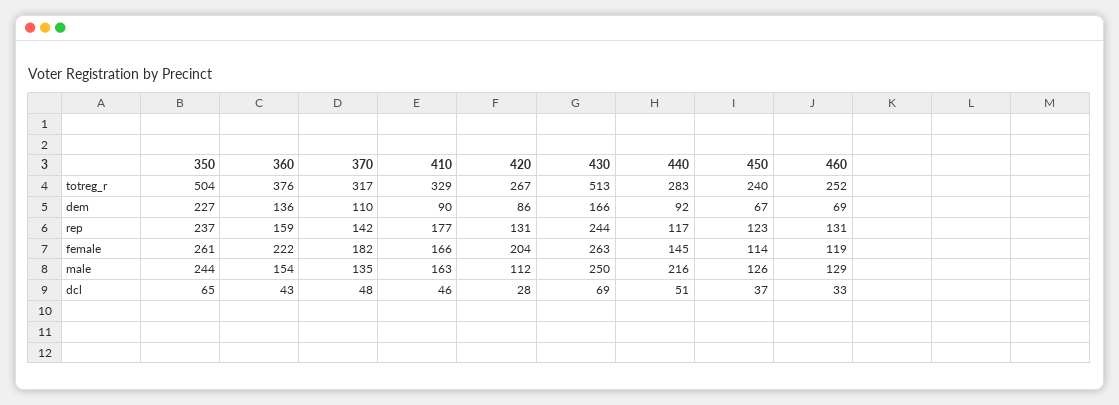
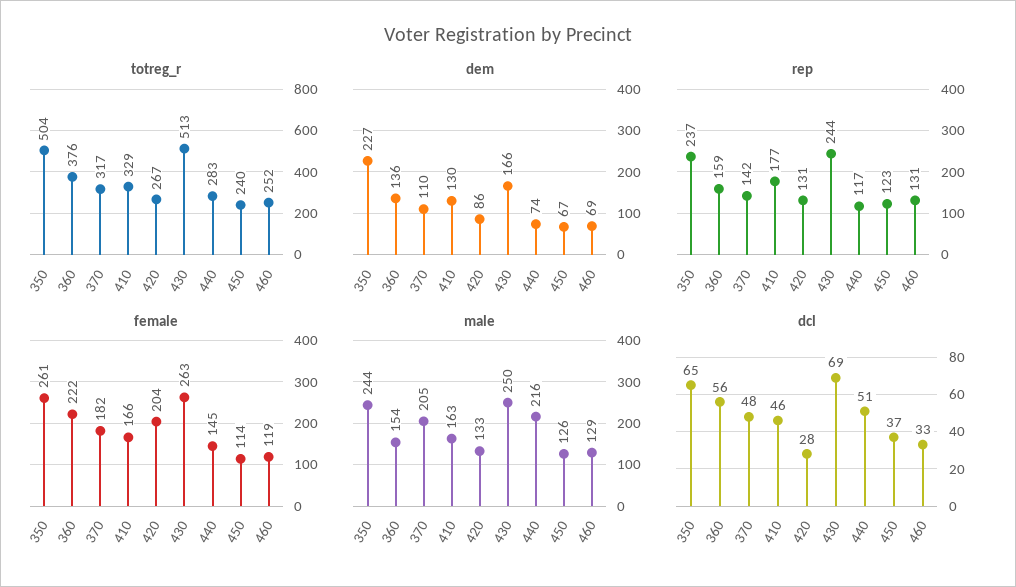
  {
    "totreg_r": {
      "350": 504,
      "360": 376,
      "370": 317,
      "410": 329,
      "420": 267,
      "430": 513,
      "440": 283,
      "450": 240,
      "460": 252
    },
    "dem": {
      "350": 227,
      "360": 136,
      "370": 110,
-     "410": 90,
+     "410": 130,
      "420": 86,
      "430": 166,
-     "440": 92,
+     "440": 74,
      "450": 67,
      "460": 69
    },
    "rep": {
      "350": 237,
      "360": 159,
      "370": 142,
      "410": 177,
      "420": 131,
      "430": 244,
      "440": 117,
      "450": 123,
      "460": 131
    },
    "female": {
      "350": 261,
      "360": 222,
      "370": 182,
      "410": 166,
      "420": 204,
      "430": 263,
      "440": 145,
      "450": 114,
      "460": 119
    },
    "male": {
      "350": 244,
      "360": 154,
-     "370": 135,
+     "370": 205,
      "410": 163,
-     "420": 112,
+     "420": 133,
      "430": 250,
      "440": 216,
      "450": 126,
      "460": 129
    },
    "dcl": {
      "350": 65,
-     "360": 43,
+     "360": 56,
      "370": 48,
      "410": 46,
      "420": 28,
      "430": 69,
      "440": 51,
      "450": 37,
      "460": 33
    }
  }

